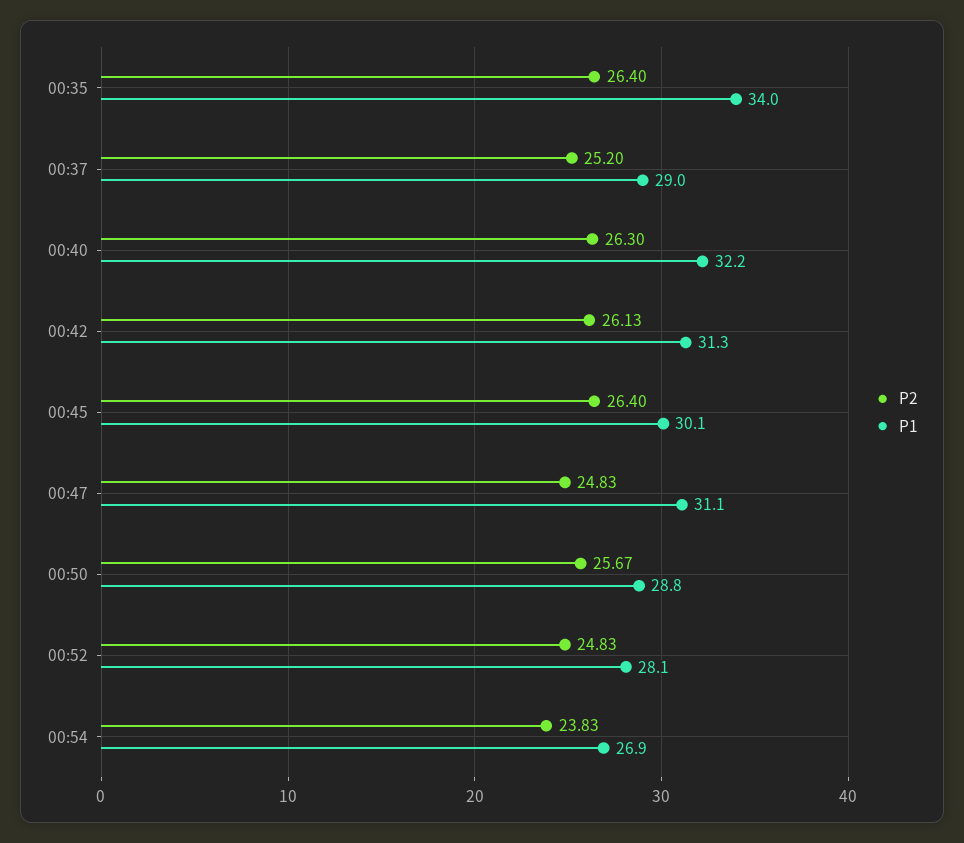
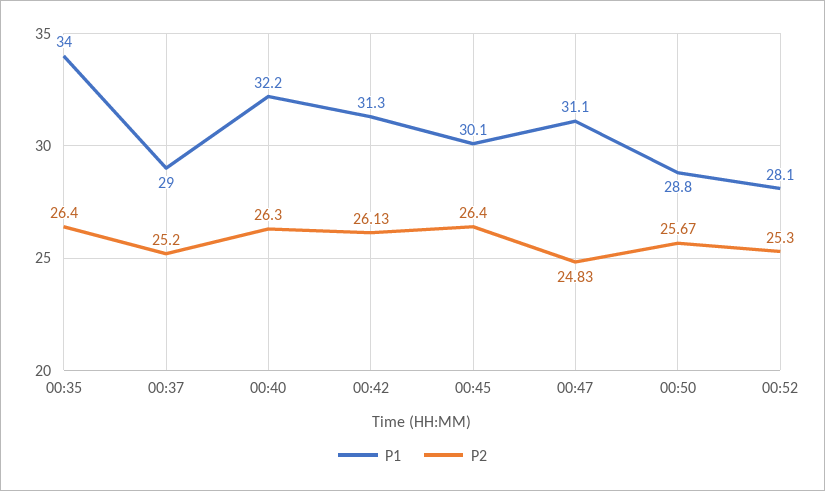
  {
    "P2": {
      "00:35": 26.4,
      "00:37": 25.2,
      "00:40": 26.3,
      "00:42": 26.13,
      "00:45": 26.4,
      "00:47": 24.83,
      "00:50": 25.67,
-     "00:52": 24.83,
+     "00:52": 25.3
-     "00:54": 23.83
    },
    "P1": {
      "00:35": 34,
      "00:37": 29,
      "00:40": 32.2,
      "00:42": 31.3,
      "00:45": 30.1,
      "00:47": 31.1,
      "00:50": 28.8,
-     "00:52": 28.1,
+     "00:52": 28.1
-     "00:54": 26.9
    }
  }

